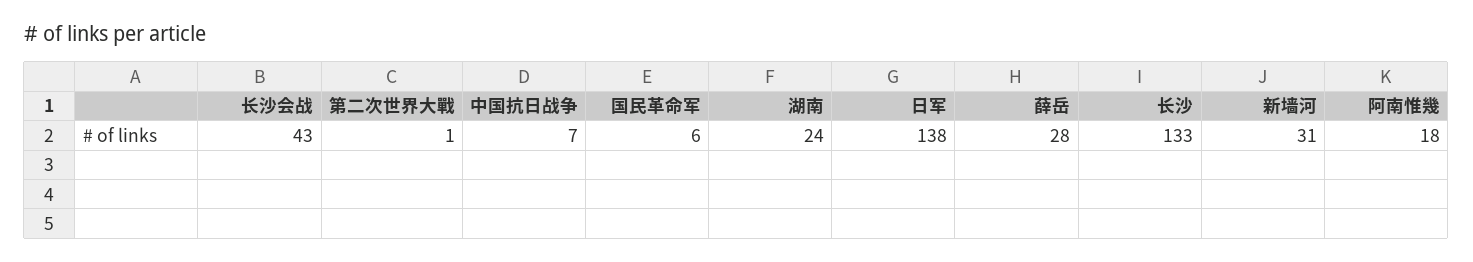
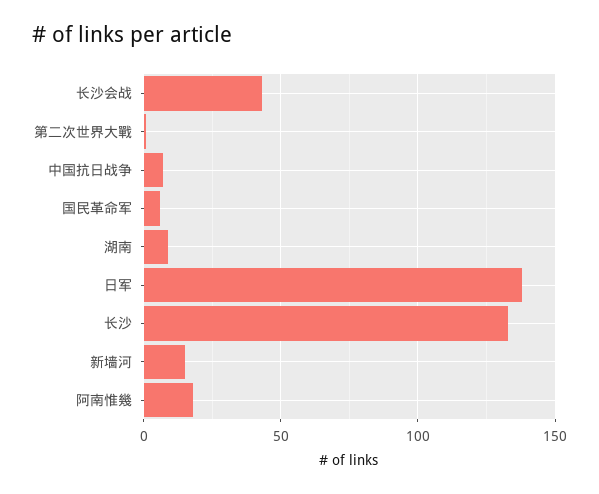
  {
    "长沙会战": 43,
    "第二次世界大戰": 1,
    "中国抗日战争": 7,
    "国民革命军": 6,
-   "湖南": 24,
+   "湖南": 10,
    "日军": 138,
-   "薛岳": 28,
    "长沙": 133,
-   "新墙河": 31,
+   "新墙河": 15,
    "阿南惟幾": 18
  }

